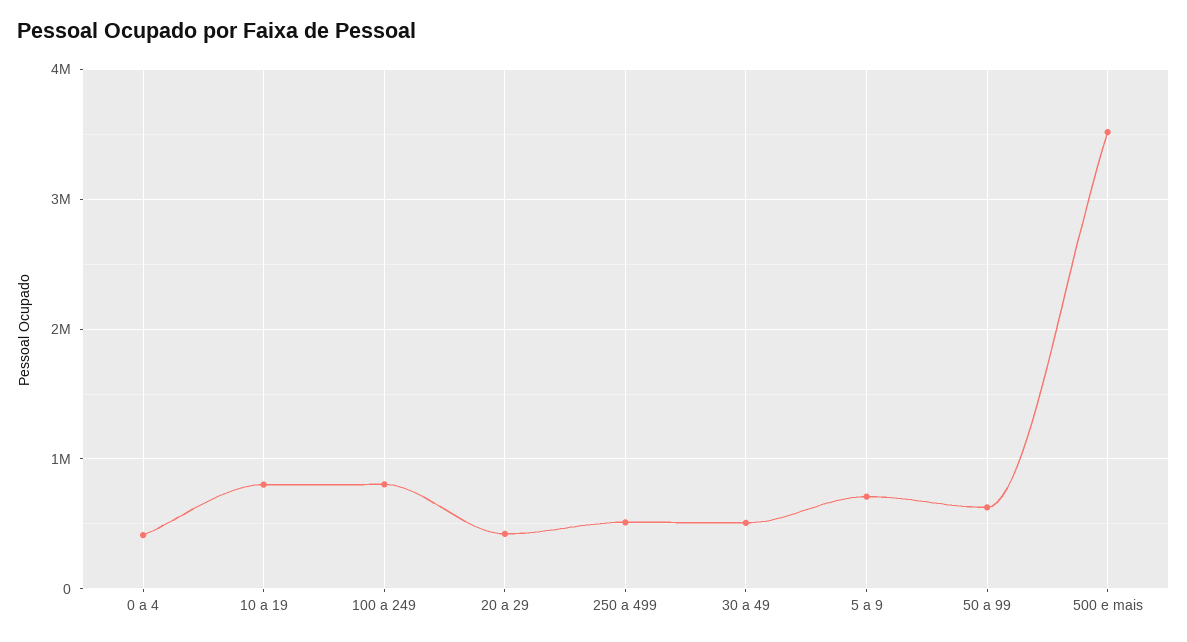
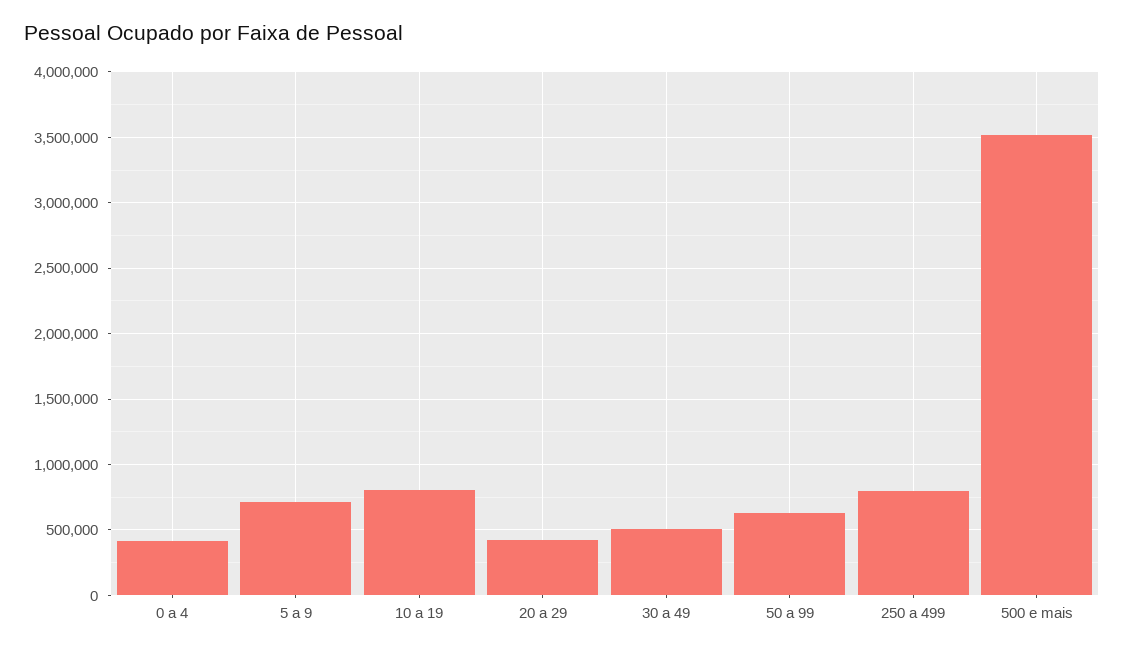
  {
    "0 a 4": 400000,
    "10 a 19": 800000,
-   "100 a 249": 800000,
    "20 a 29": 400000,
-   "250 a 499": 500000,
+   "250 a 499": 800000,
    "30 a 49": 500000,
    "5 a 9": 700000,
    "50 a 99": 650000,
    "500 e mais": 3500000
  }

